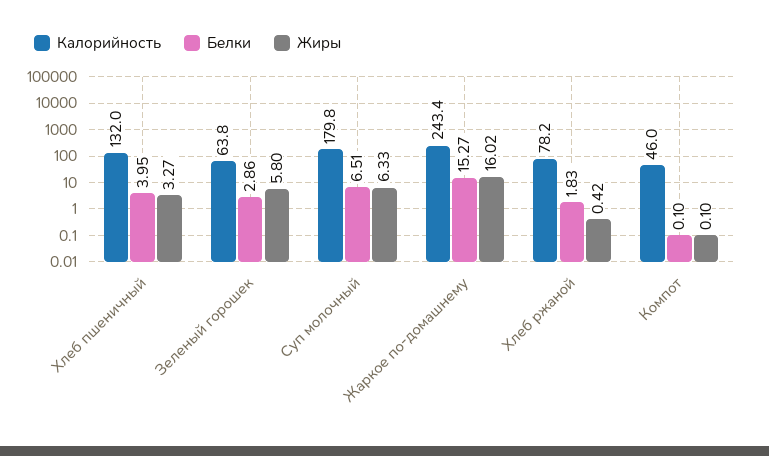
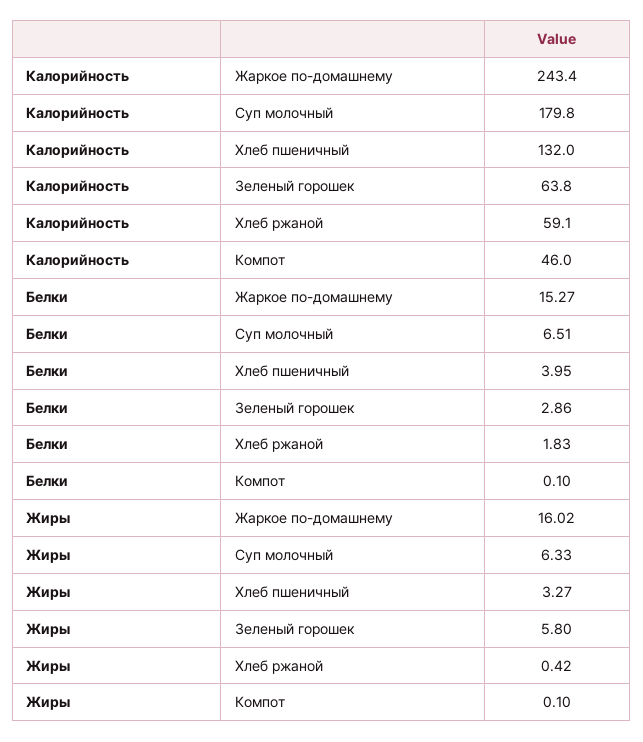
  {
    "Калорийность": {
      "Хлеб пшеничный": 132,
      "Зеленый горошек": 63.8,
      "Суп молочный": 179.8,
      "Жаркое по-домашнему": 243.4,
-     "Хлеб ржаной": 78.2,
+     "Хлеб ржаной": 59.1,
      "Компот": 46
    },
    "Белки": {
      "Хлеб пшеничный": 3.95,
      "Зеленый горошек": 2.86,
      "Суп молочный": 6.51,
      "Жаркое по-домашнему": 15.27,
      "Хлеб ржаной": 1.83,
      "Компот": 0.1
    },
    "Жиры": {
      "Хлеб пшеничный": 3.27,
      "Зеленый горошек": 5.8,
      "Суп молочный": 6.33,
      "Жаркое по-домашнему": 16.02,
      "Хлеб ржаной": 0.42,
      "Компот": 0.1
    }
  }

